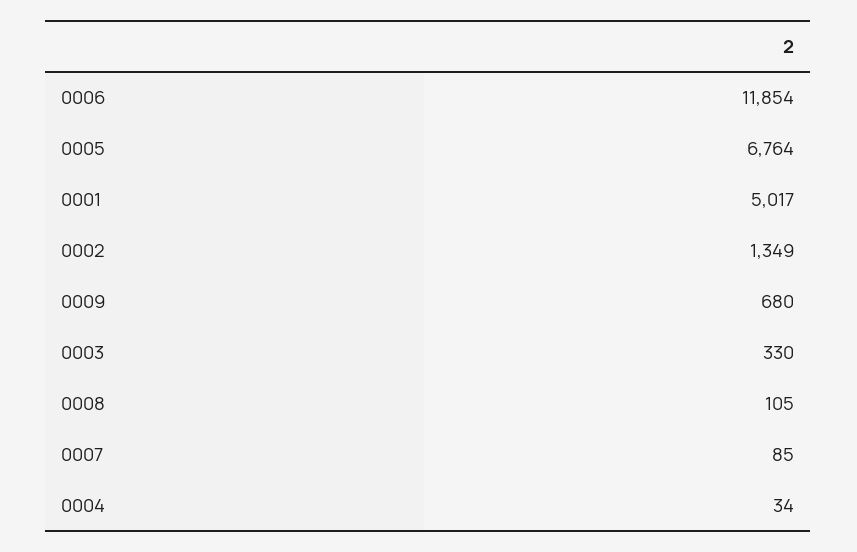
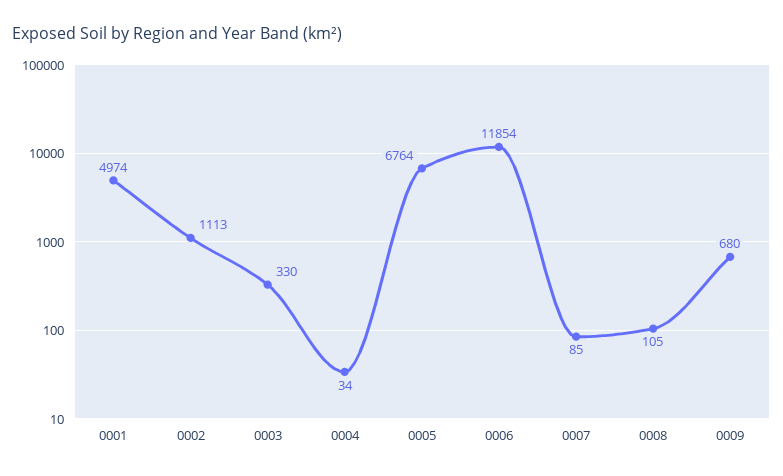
  {
    "0006": 11854,
    "0005": 6764,
-   "0001": 5017,
+   "0001": 4974,
-   "0002": 1349,
+   "0002": 1113,
    "0009": 680,
    "0003": 330,
    "0008": 105,
    "0007": 85,
    "0004": 34
  }

